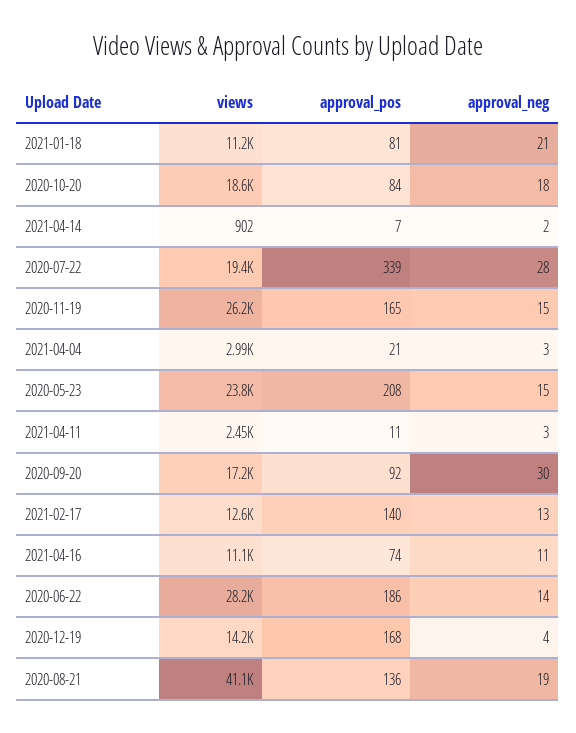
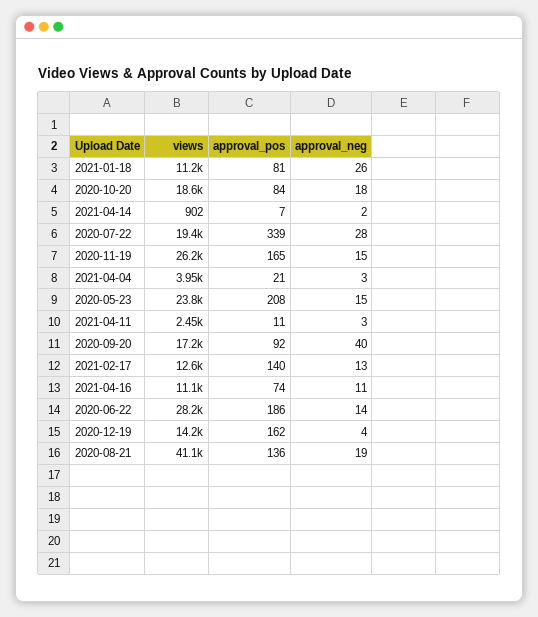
  {
    "views": {
      "2021-01-18": 11200,
      "2020-10-20": 18600,
      "2021-04-14": 902,
      "2020-07-22": 19400,
      "2020-11-19": 26200,
-     "2021-04-04": 2990,
+     "2021-04-04": 3950,
      "2020-05-23": 23800,
      "2021-04-11": 2450,
      "2020-09-20": 17200,
      "2021-02-17": 12600,
      "2021-04-16": 11100,
      "2020-06-22": 28200,
      "2020-12-19": 14200,
      "2020-08-21": 41100
    },
    "approval_pos": {
      "2021-01-18": 81,
      "2020-10-20": 84,
      "2021-04-14": 7,
      "2020-07-22": 339,
      "2020-11-19": 165,
      "2021-04-04": 21,
      "2020-05-23": 208,
      "2021-04-11": 11,
      "2020-09-20": 92,
      "2021-02-17": 140,
      "2021-04-16": 74,
      "2020-06-22": 186,
-     "2020-12-19": 168,
+     "2020-12-19": 162,
      "2020-08-21": 136
    },
    "approval_neg": {
-     "2021-01-18": 21,
+     "2021-01-18": 26,
      "2020-10-20": 18,
      "2021-04-14": 2,
      "2020-07-22": 28,
      "2020-11-19": 15,
      "2021-04-04": 3,
      "2020-05-23": 15,
      "2021-04-11": 3,
-     "2020-09-20": 30,
+     "2020-09-20": 40,
      "2021-02-17": 13,
      "2021-04-16": 11,
      "2020-06-22": 14,
      "2020-12-19": 4,
      "2020-08-21": 19
    }
  }

